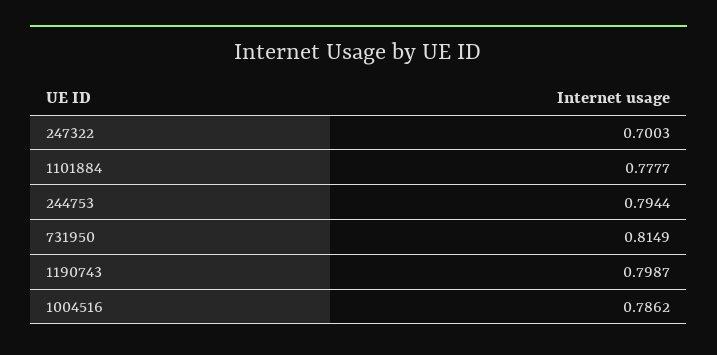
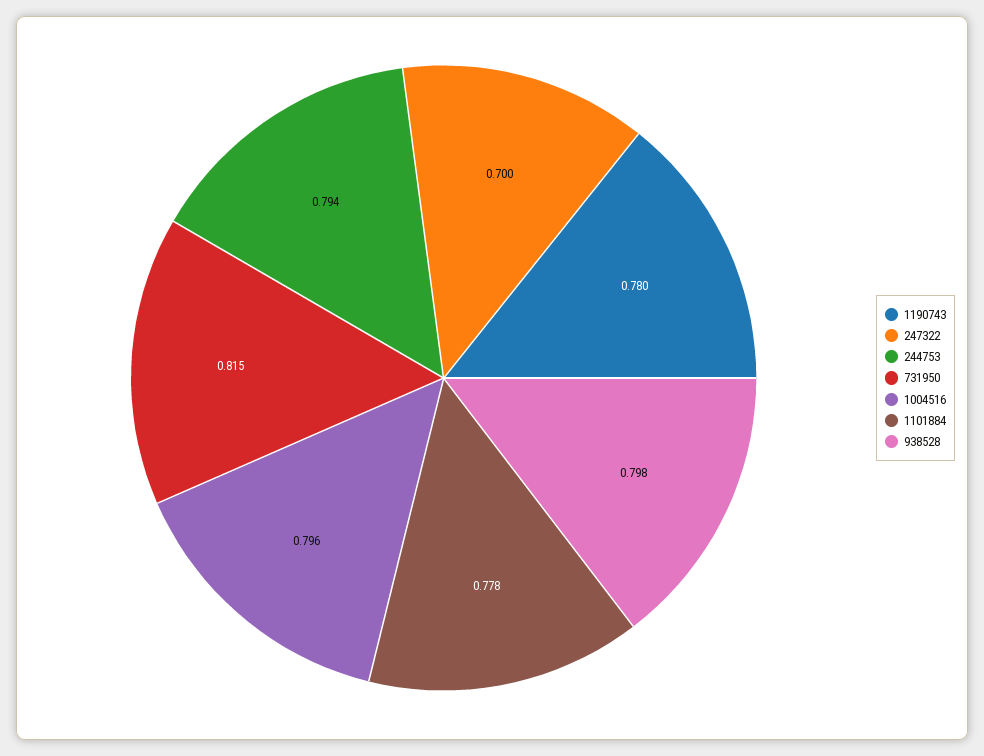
  {
    "247322": 0.7003,
    "1101884": 0.7777,
    "244753": 0.7944,
    "731950": 0.8149,
-   "1190743": 0.7987,
+   "1190743": 0.78,
-   "1004516": 0.7862
+   "1004516": 0.796,
+   "938528": 0.798
  }

